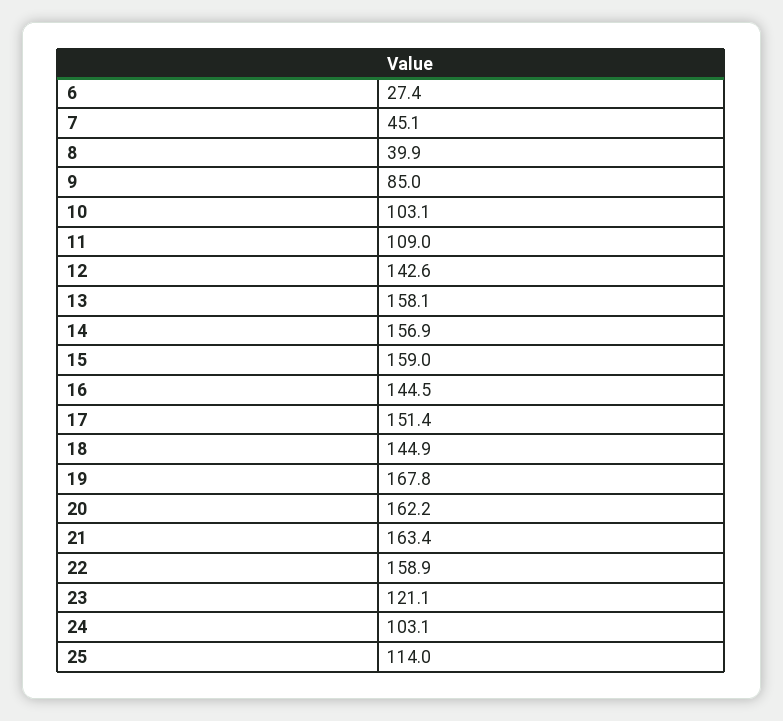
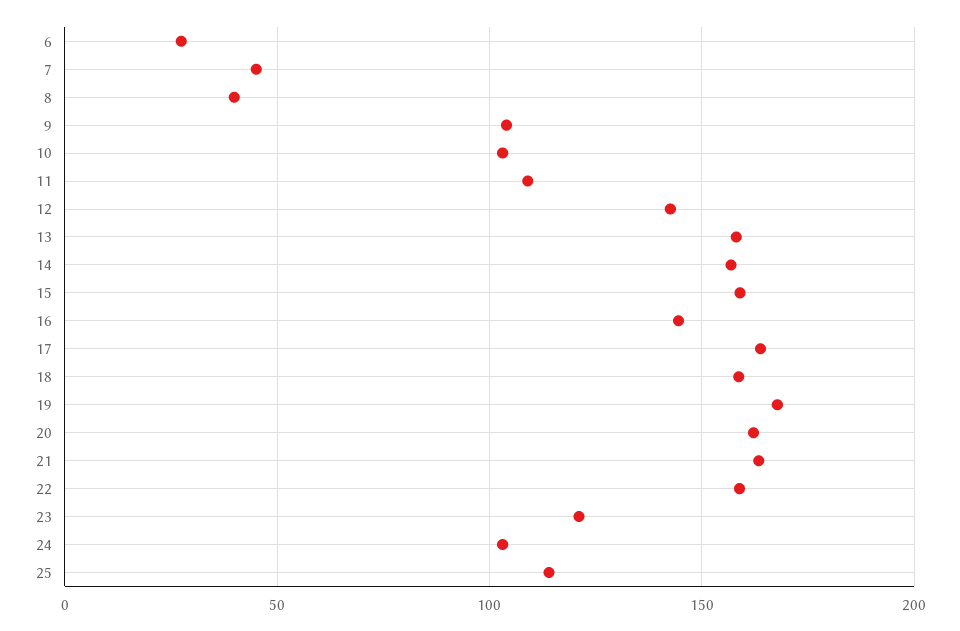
  {
    "6": 27.4,
    "7": 45.1,
    "8": 39.9,
-   "9": 85,
+   "9": 105,
    "10": 103.1,
    "11": 109,
    "12": 142.6,
    "13": 158.1,
    "14": 156.9,
    "15": 159,
    "16": 144.5,
-   "17": 151.4,
+   "17": 165,
-   "18": 144.9,
+   "18": 160,
    "19": 167.8,
    "20": 162.2,
    "21": 163.4,
    "22": 158.9,
    "23": 121.1,
    "24": 103.1,
    "25": 114
  }

